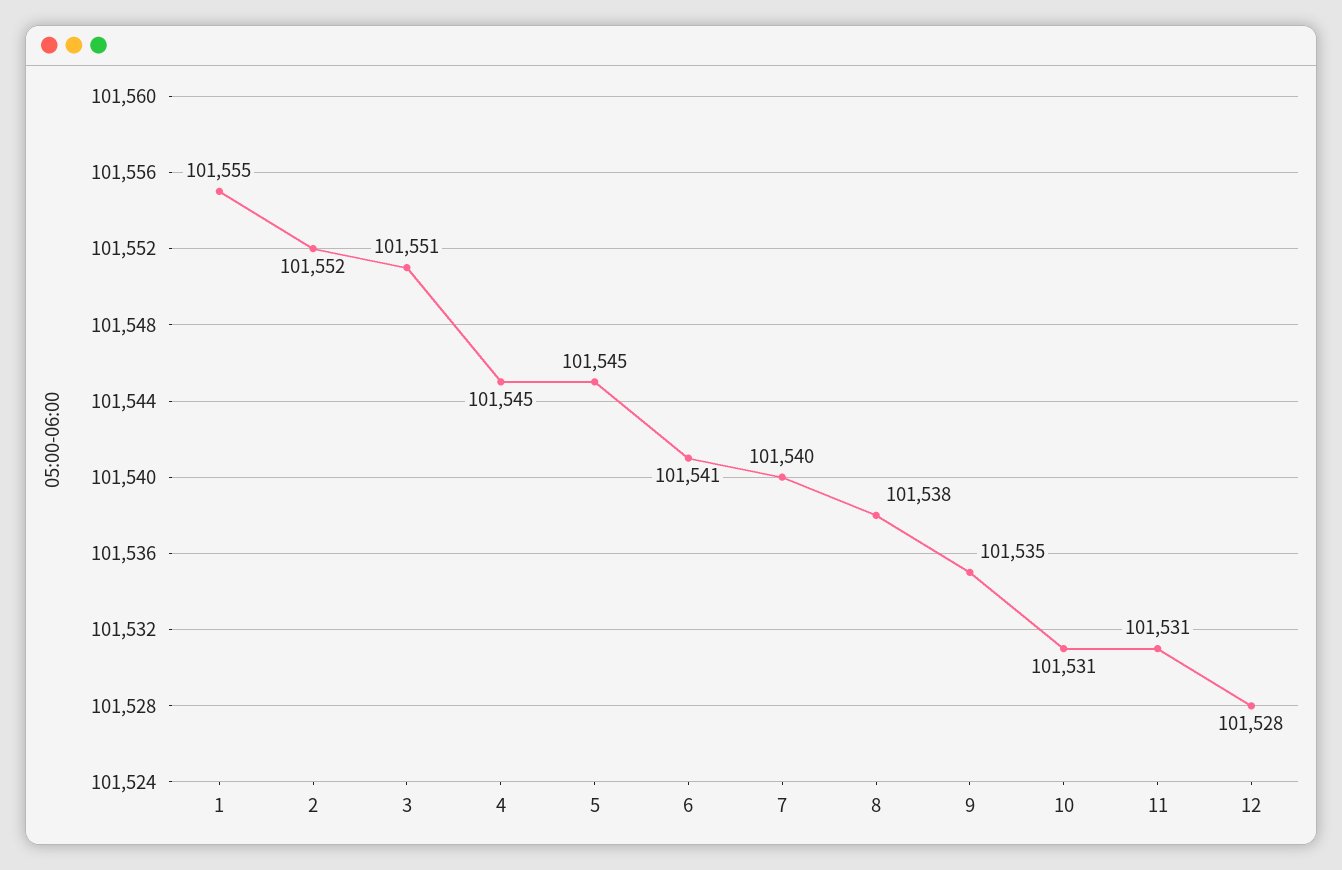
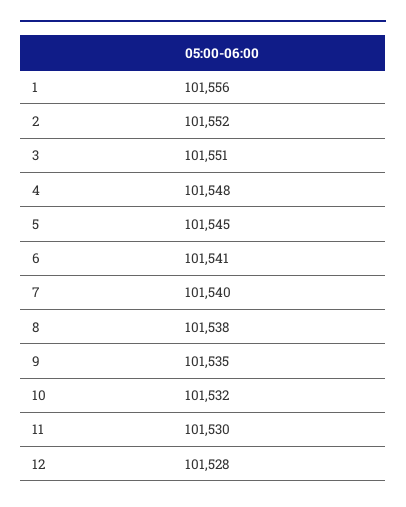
  {
-   "1": 101555,
+   "1": 101556,
    "2": 101552,
    "3": 101551,
-   "4": 101545,
+   "4": 101548,
    "5": 101545,
    "6": 101541,
    "7": 101540,
    "8": 101538,
    "9": 101535,
-   "10": 101531,
+   "10": 101532,
-   "11": 101531,
+   "11": 101530,
    "12": 101528
  }

